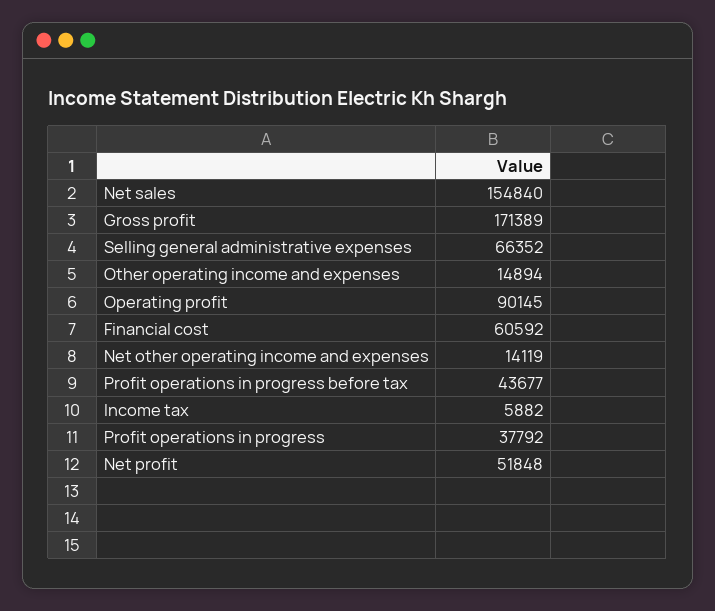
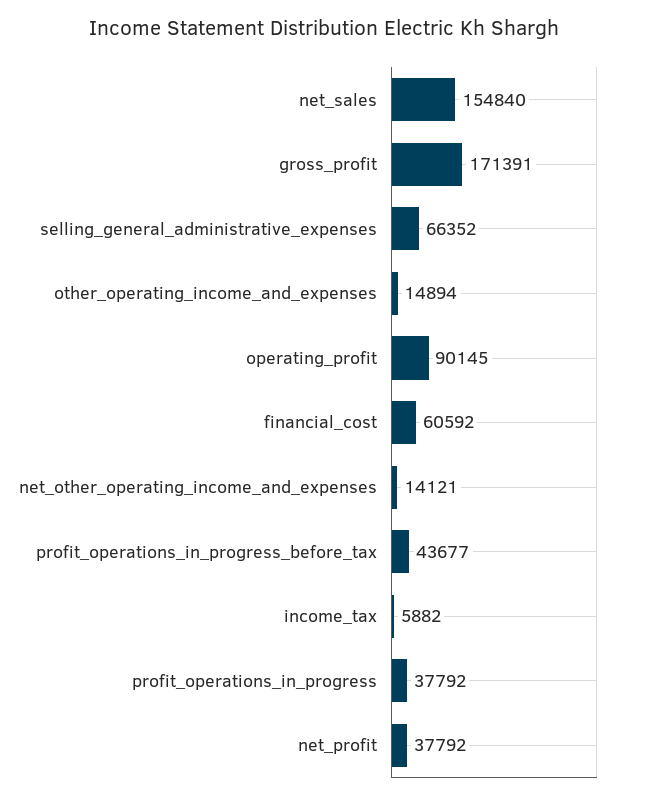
  {
    "Net sales": 154840,
-   "Gross profit": 171389,
+   "Gross profit": 171391,
    "Selling general administrative expenses": 66352,
    "Other operating income and expenses": 14894,
    "Operating profit": 90145,
    "Financial cost": 60592,
-   "Net other operating income and expenses": 14119,
+   "Net other operating income and expenses": 14121,
    "Profit operations in progress before tax": 43677,
    "Income tax": 5882,
    "Profit operations in progress": 37792,
-   "Net profit": 51848
+   "Net profit": 37792
  }

